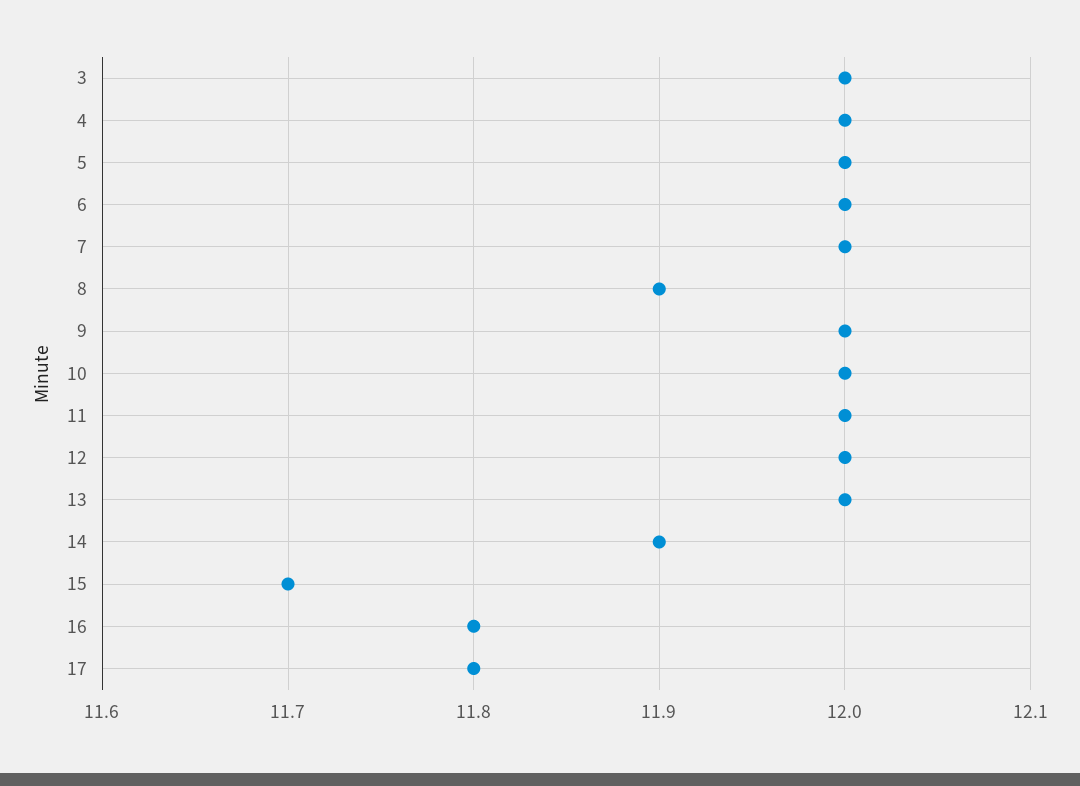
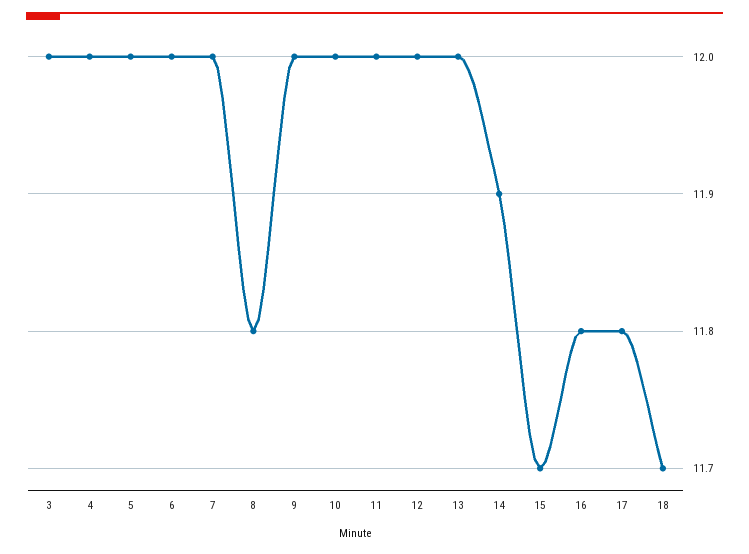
  {
    "3": 12,
    "4": 12,
    "5": 12,
    "6": 12,
    "7": 12,
-   "8": 11.9,
+   "8": 11.8,
    "9": 12,
    "10": 12,
    "11": 12,
    "12": 12,
    "13": 12,
    "14": 11.9,
    "15": 11.7,
    "16": 11.8,
-   "17": 11.8
+   "17": 11.8,
+   "18": 11.7
  }

